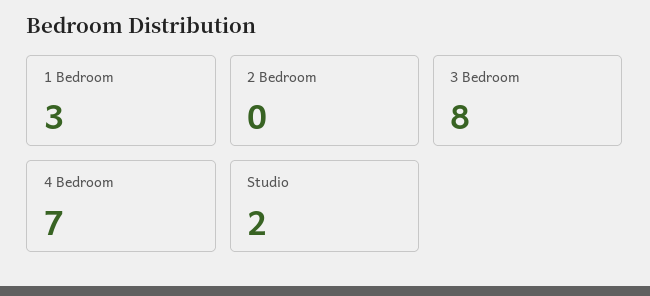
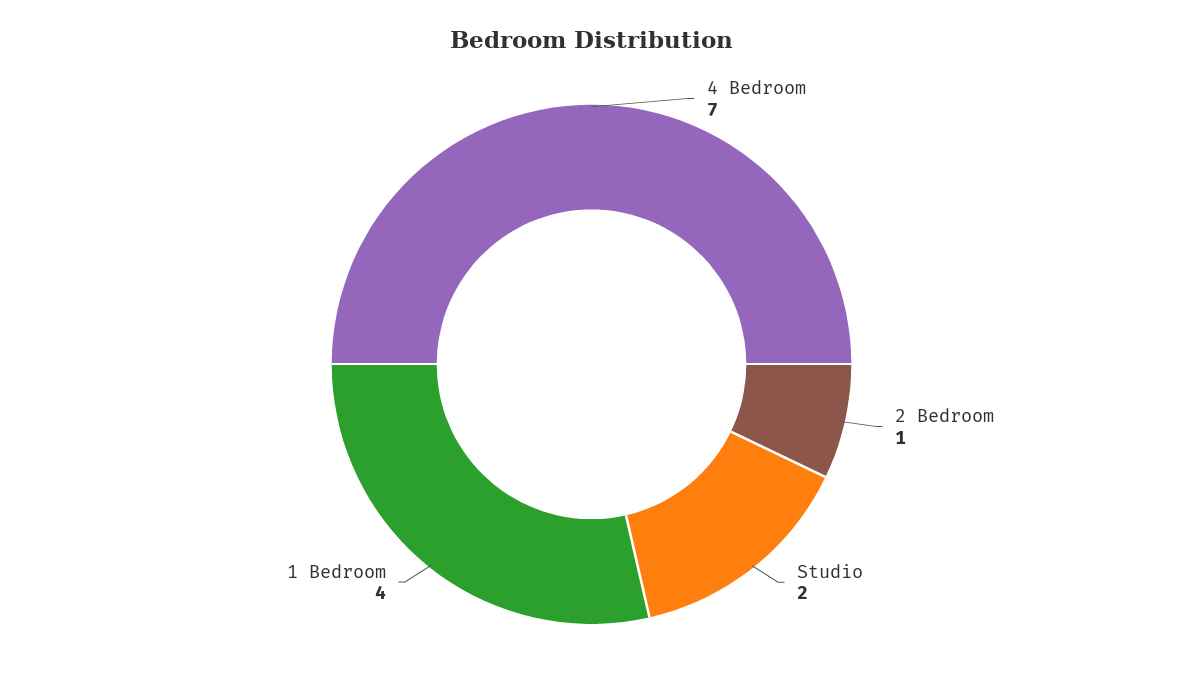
  {
-   "1 Bedroom": 3,
+   "1 Bedroom": 4,
-   "2 Bedroom": 0,
+   "2 Bedroom": 1,
-   "3 Bedroom": 8,
    "4 Bedroom": 7,
    "Studio": 2
  }

